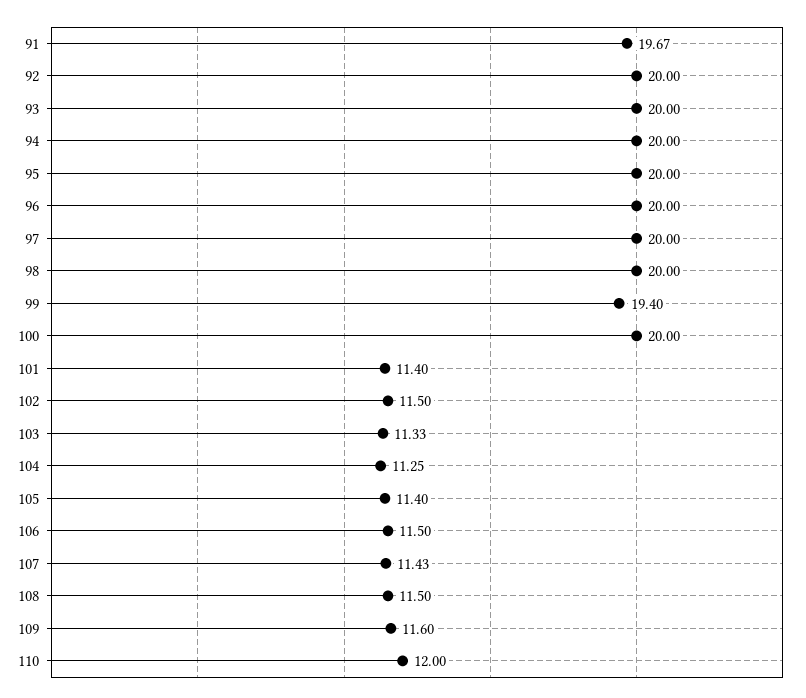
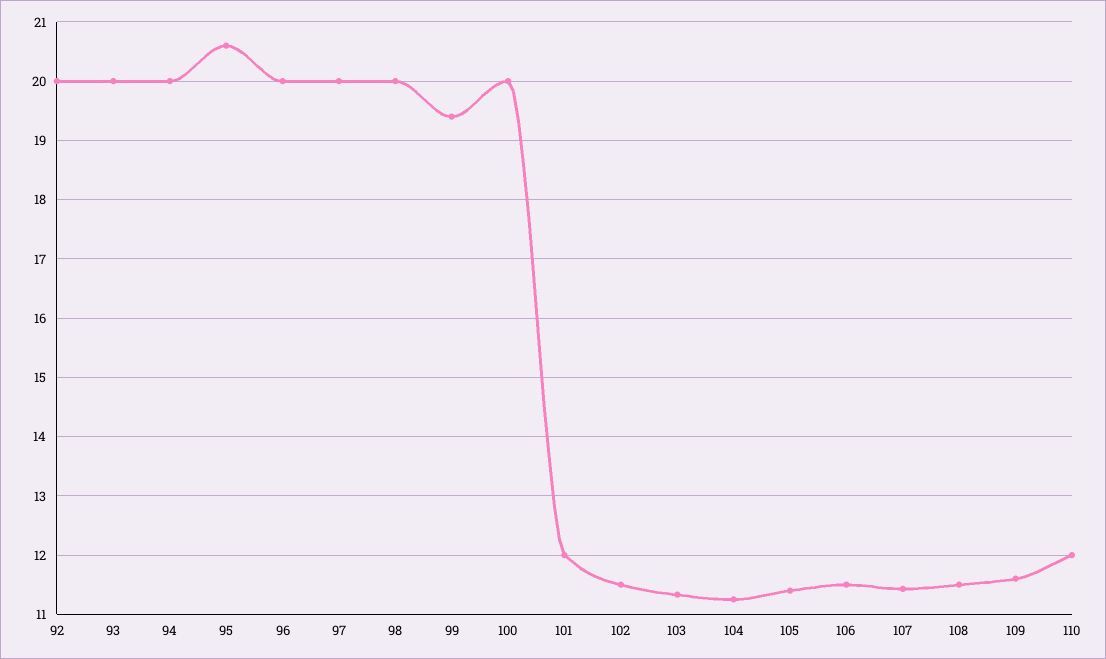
  {
-   "91": 19.67,
    "92": 20,
    "93": 20,
    "94": 20,
-   "95": 20,
+   "95": 20.6,
    "96": 20,
    "97": 20,
    "98": 20,
    "99": 19.4,
    "100": 20,
-   "101": 11.4,
+   "101": 12,
    "102": 11.5,
    "103": 11.33,
    "104": 11.25,
    "105": 11.4,
    "106": 11.5,
    "107": 11.43,
    "108": 11.5,
    "109": 11.6,
    "110": 12
  }

